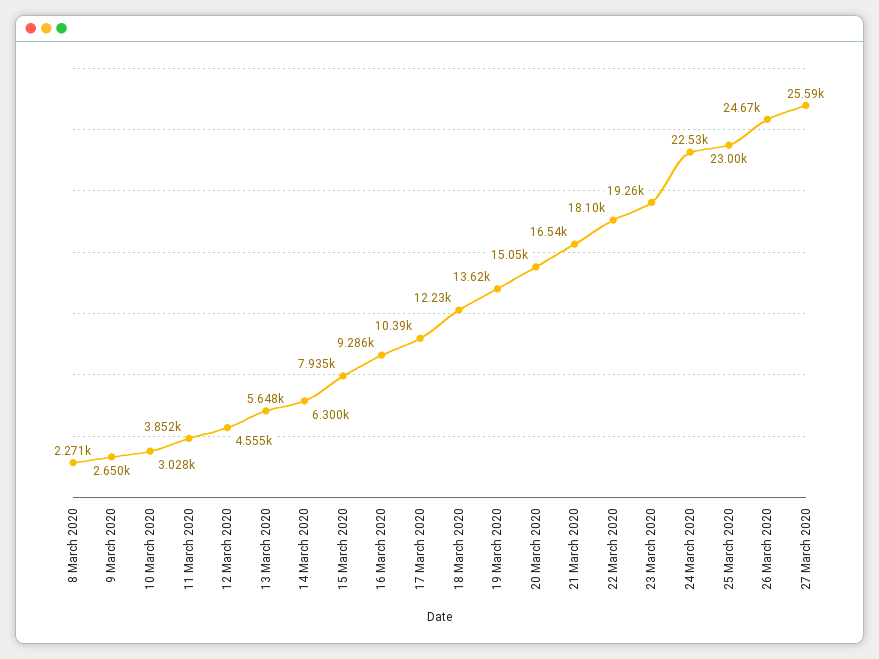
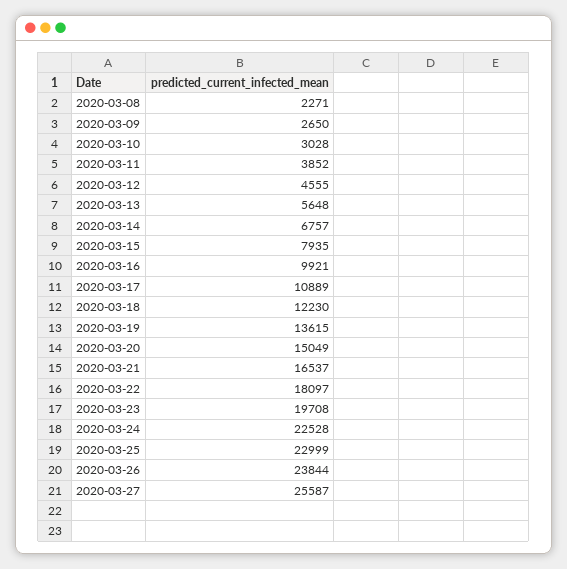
  {
    "8 March 2020": 2271,
    "9 March 2020": 2650,
    "10 March 2020": 3028,
    "11 March 2020": 3852,
    "12 March 2020": 4555,
    "13 March 2020": 5648,
-   "14 March 2020": 6300,
+   "14 March 2020": 6757,
    "15 March 2020": 7935,
-   "16 March 2020": 9286,
+   "16 March 2020": 9921,
-   "17 March 2020": 10390,
+   "17 March 2020": 10889,
    "18 March 2020": 12230,
    "19 March 2020": 13615,
    "20 March 2020": 15049,
    "21 March 2020": 16537,
    "22 March 2020": 18097,
-   "23 March 2020": 19260,
+   "23 March 2020": 19708,
    "24 March 2020": 22528,
    "25 March 2020": 22999,
-   "26 March 2020": 24670,
+   "26 March 2020": 23844,
    "27 March 2020": 25587
  }

